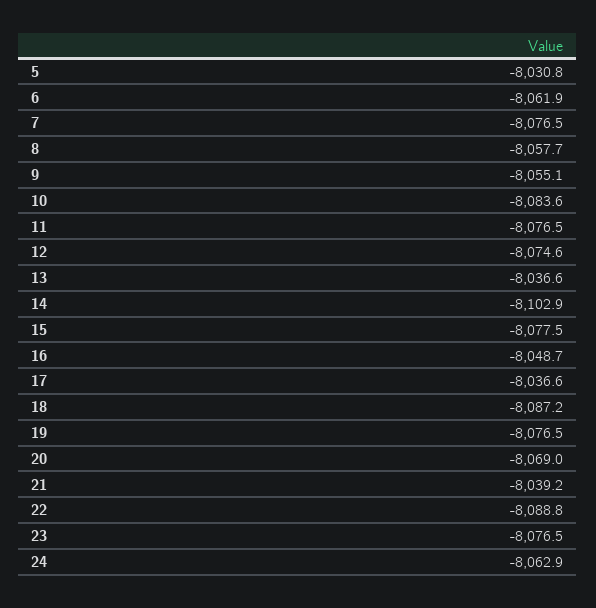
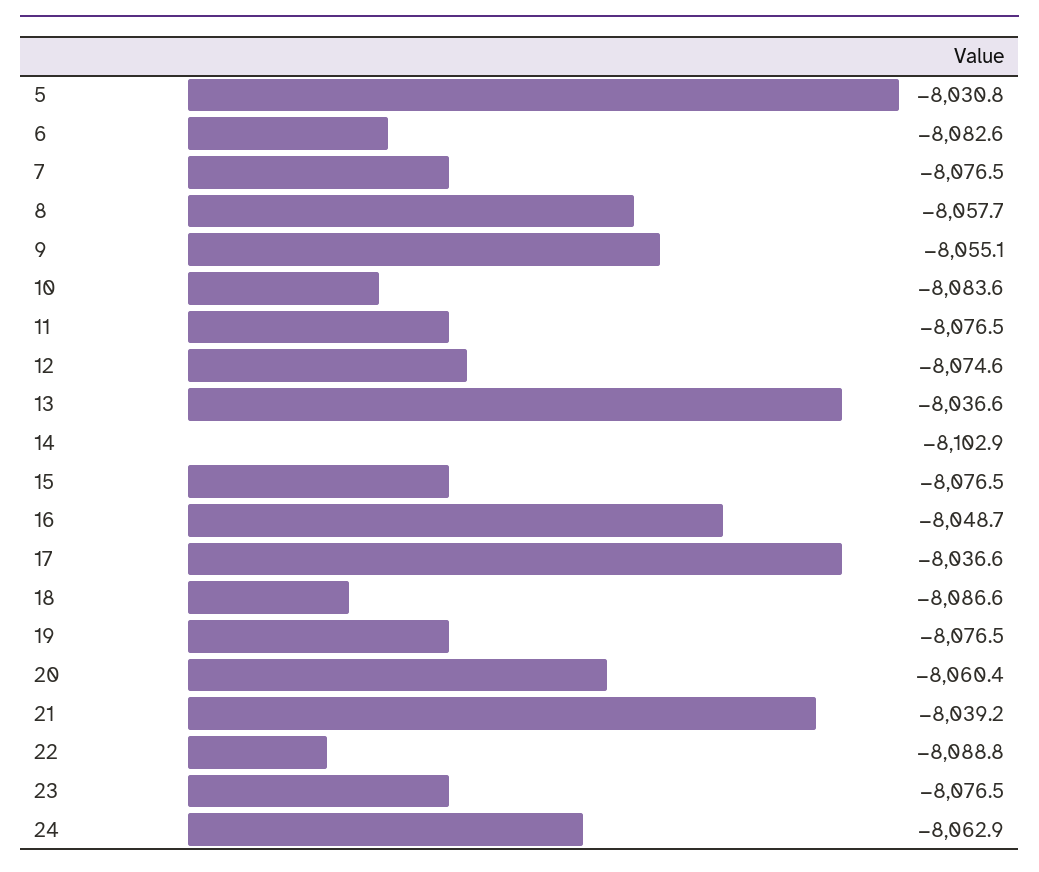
  {
    "5": -8030.8,
-   "6": -8061.9,
+   "6": -8082.6,
    "7": -8076.5,
    "8": -8057.7,
    "9": -8055.1,
    "10": -8083.6,
    "11": -8076.5,
    "12": -8074.6,
    "13": -8036.6,
    "14": -8102.9,
-   "15": -8077.5,
+   "15": -8076.5,
    "16": -8048.7,
    "17": -8036.6,
-   "18": -8087.2,
+   "18": -8086.6,
    "19": -8076.5,
-   "20": -8069,
+   "20": -8060.4,
    "21": -8039.2,
    "22": -8088.8,
    "23": -8076.5,
    "24": -8062.9
  }

